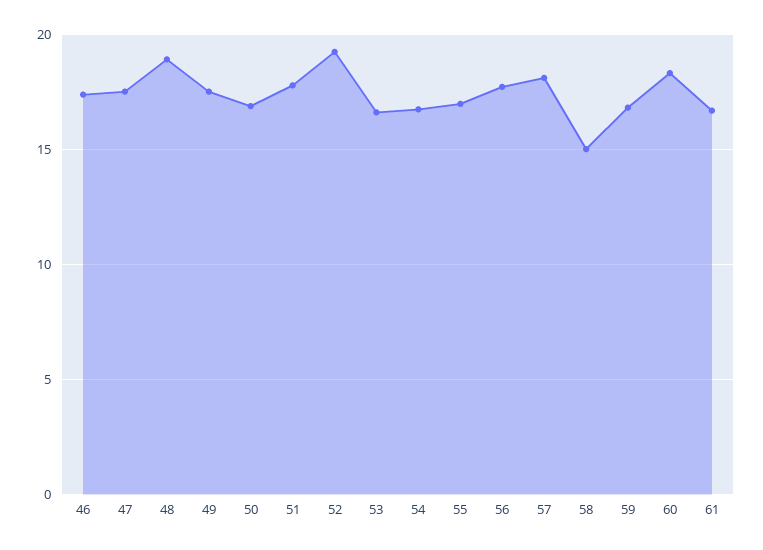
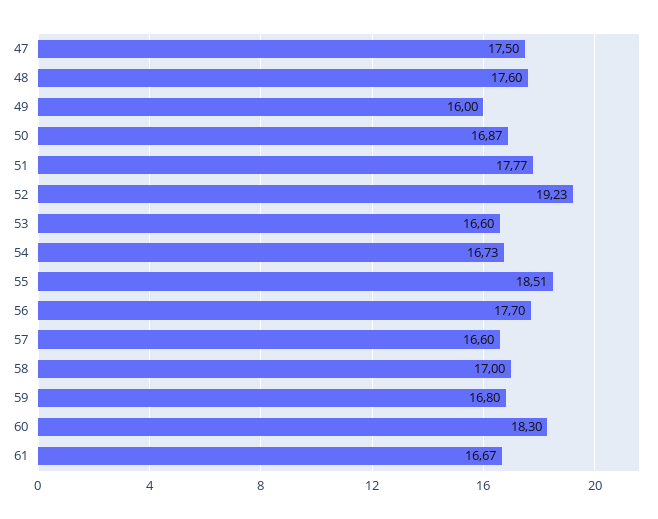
  {
-   "46": 17.5,
    "47": 17.5,
-   "48": 19,
+   "48": 17.6,
-   "49": 17.5,
+   "49": 16,
    "50": 16.87,
    "51": 17.77,
    "52": 19.23,
    "53": 16.6,
    "54": 16.73,
-   "55": 17,
+   "55": 18.51,
    "56": 17.7,
-   "57": 18,
+   "57": 16.6,
-   "58": 15,
+   "58": 17,
    "59": 16.8,
    "60": 18.3,
    "61": 16.67
  }

